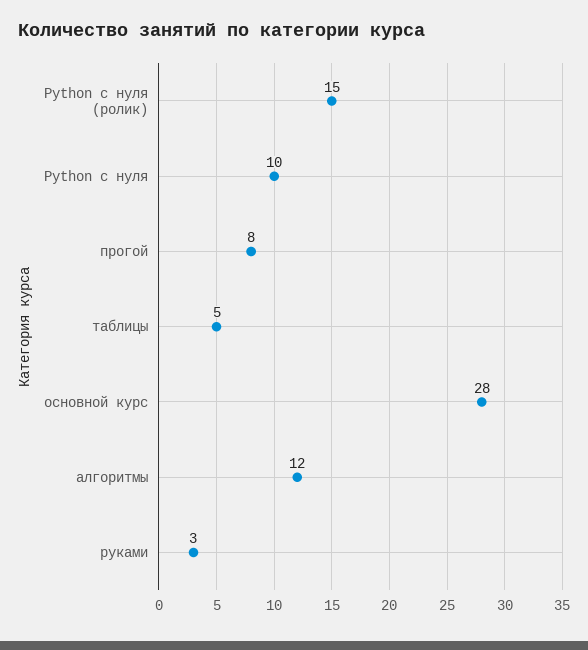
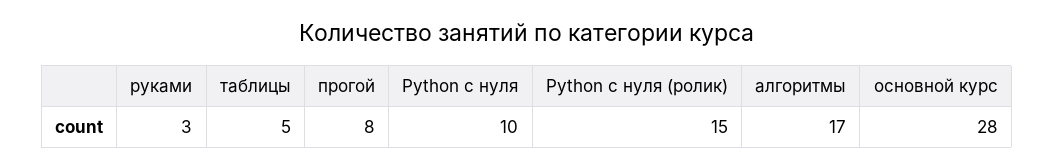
  {
    "Python с нуля (ролик)": 15,
    "Python с нуля": 10,
    "прогой": 8,
    "таблицы": 5,
    "основной курс": 28,
-   "алгоритмы": 12,
+   "алгоритмы": 17,
    "руками": 3
  }

